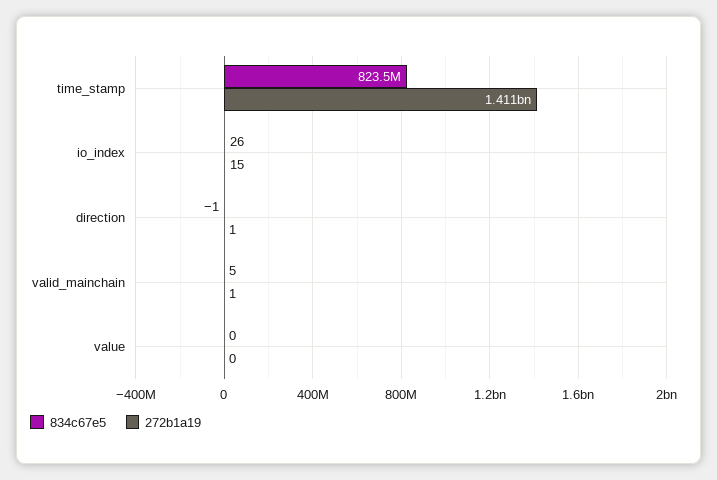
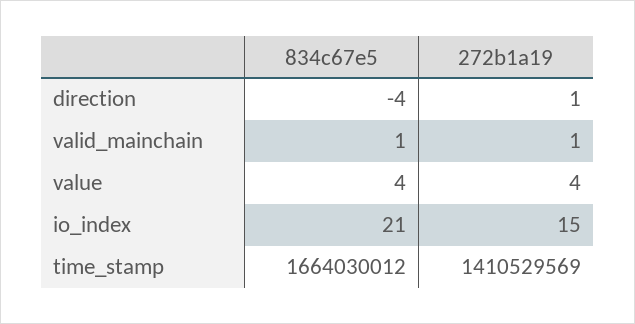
  {
    "834c67e5": {
-     "time_stamp": 823500000,
+     "time_stamp": 1664030012,
-     "io_index": 26,
+     "io_index": 21,
-     "direction": -1,
+     "direction": -4,
-     "valid_mainchain": 5,
+     "valid_mainchain": 1,
-     "value": 0
+     "value": 4
    },
    "272b1a19": {
      "time_stamp": 1410529569,
      "io_index": 15,
      "direction": 1,
      "valid_mainchain": 1,
-     "value": 0
+     "value": 4
    }
  }

